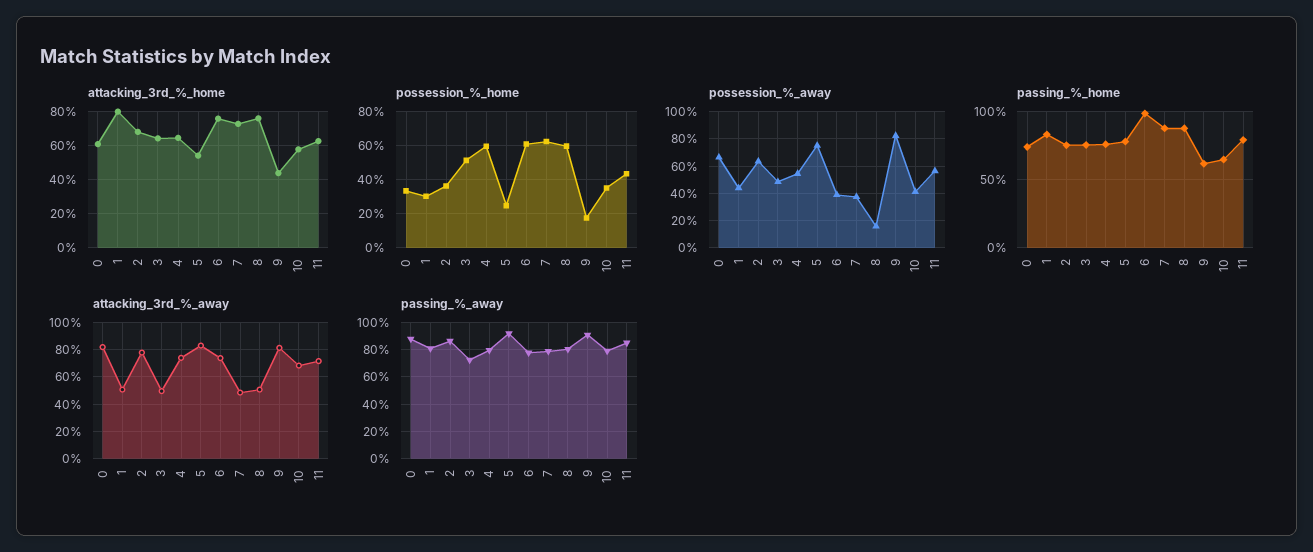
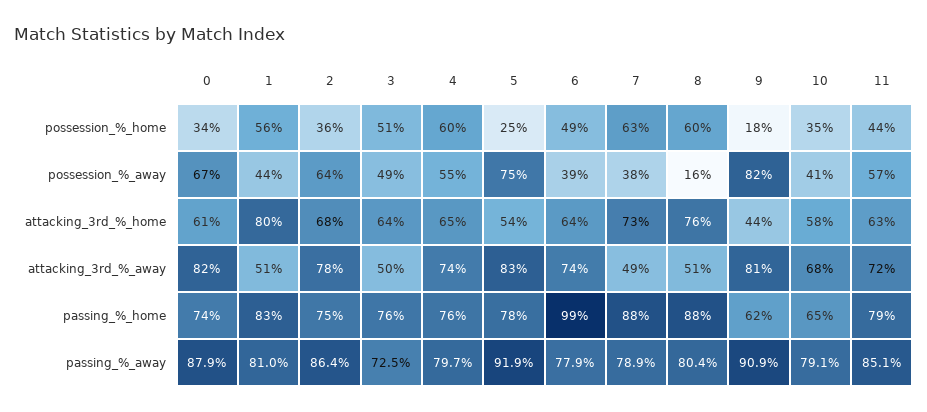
  {
    "attacking_3rd_%_home": {
      "0": 61,
      "1": 80,
      "2": 68,
      "3": 64,
      "4": 65,
      "5": 54,
-     "6": 75,
+     "6": 64,
      "7": 73,
      "8": 76,
      "9": 44,
      "10": 58,
      "11": 63
    },
    "possession_%_home": {
      "0": 34,
-     "1": 30,
+     "1": 56,
      "2": 36,
      "3": 51,
      "4": 60,
      "5": 25,
-     "6": 60,
+     "6": 49,
      "7": 63,
      "8": 60,
      "9": 18,
      "10": 35,
      "11": 44
    },
    "possession_%_away": {
      "0": 67,
      "1": 44,
      "2": 64,
      "3": 49,
      "4": 55,
      "5": 75,
      "6": 39,
      "7": 38,
      "8": 16,
      "9": 82,
      "10": 41,
      "11": 57
    },
    "passing_%_home": {
      "0": 74,
      "1": 83,
      "2": 75,
      "3": 76,
      "4": 76,
      "5": 78,
      "6": 99,
      "7": 88,
      "8": 88,
      "9": 62,
      "10": 65,
      "11": 79
    },
    "attacking_3rd_%_away": {
      "0": 82,
      "1": 51,
      "2": 78,
      "3": 50,
      "4": 74,
      "5": 83,
      "6": 74,
      "7": 49,
      "8": 51,
      "9": 81,
      "10": 68,
      "11": 72
    },
    "passing_%_away": {
      "0": 87.9,
      "1": 81,
      "2": 86.4,
      "3": 72.5,
      "4": 79.7,
      "5": 91.9,
      "6": 77.9,
      "7": 78.9,
      "8": 80.4,
      "9": 90.9,
      "10": 79.1,
      "11": 85.1
    }
  }

